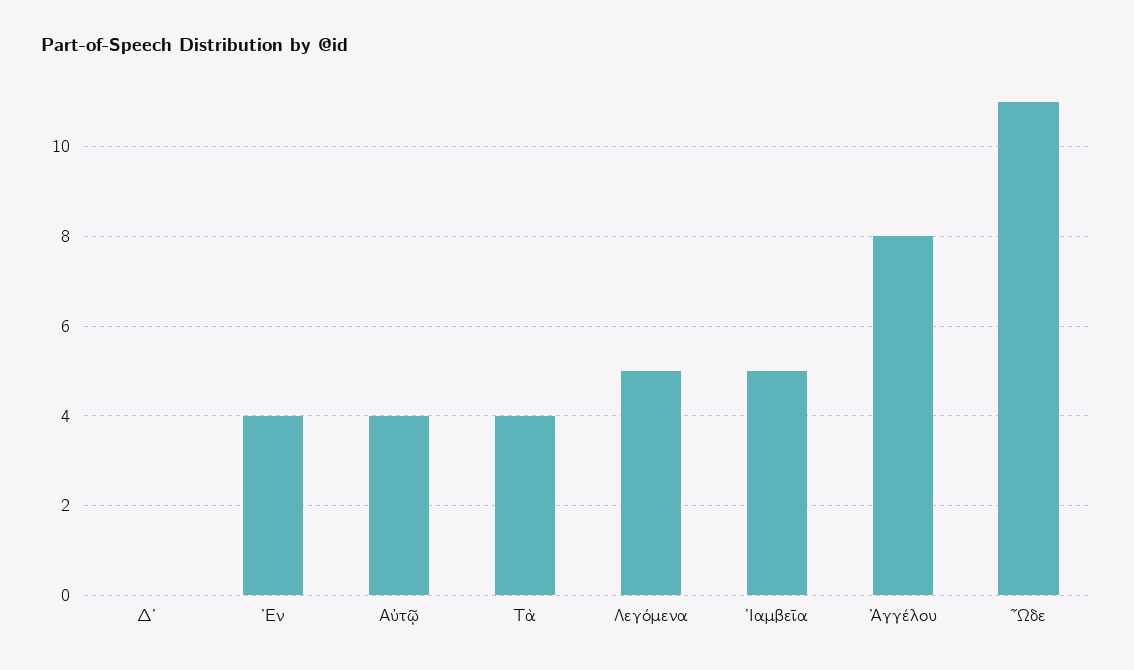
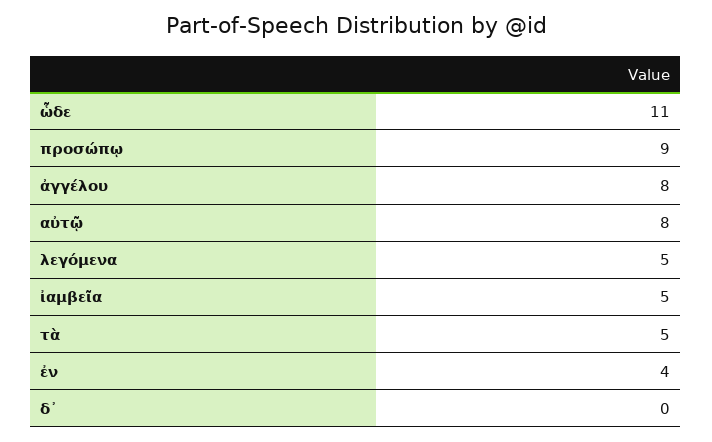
  {
    "Δ᾽": 0,
    "Ἐν": 4,
-   "Αὐτῷ": 4,
+   "Αὐτῷ": 8,
-   "Τὰ": 4,
+   "Τὰ": 5,
    "Λεγόμενα": 5,
    "Ἰαμβεῖα": 5,
    "Ἀγγέλου": 8,
-   "Ὧδε": 11
+   "Ὧδε": 11,
+   "προσώπῳ": 9
  }

